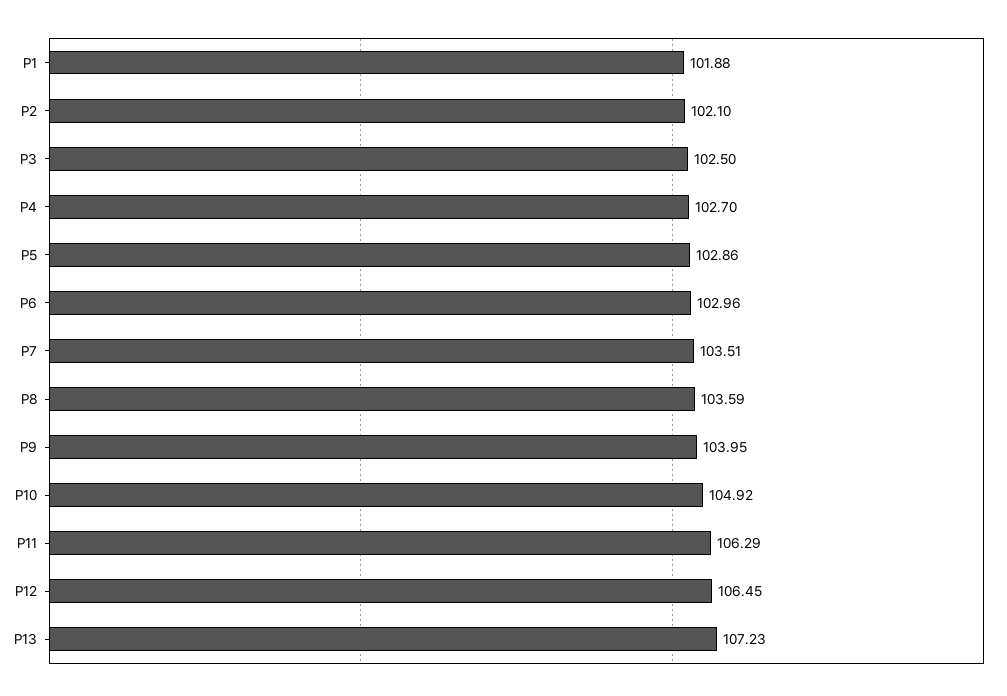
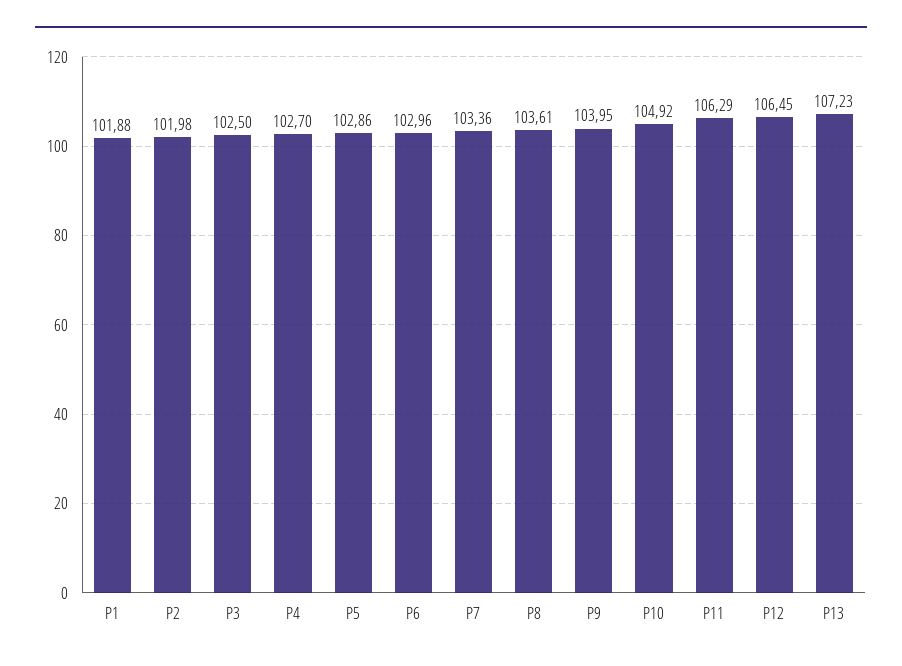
  {
    "P1": 101.88,
-   "P2": 102.1,
+   "P2": 101.98,
    "P3": 102.5,
    "P4": 102.7,
    "P5": 102.86,
    "P6": 102.96,
-   "P7": 103.51,
+   "P7": 103.36,
-   "P8": 103.59,
+   "P8": 103.61,
    "P9": 103.95,
    "P10": 104.92,
    "P11": 106.29,
    "P12": 106.45,
    "P13": 107.23
  }

